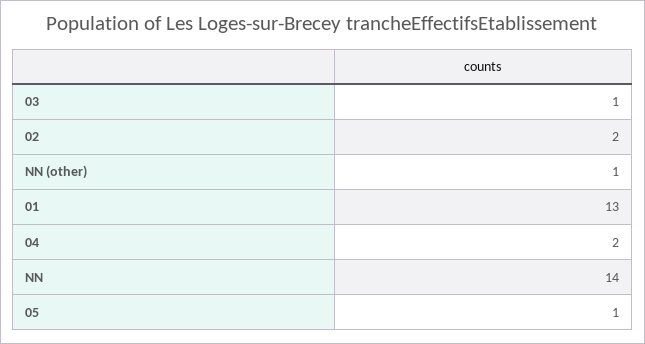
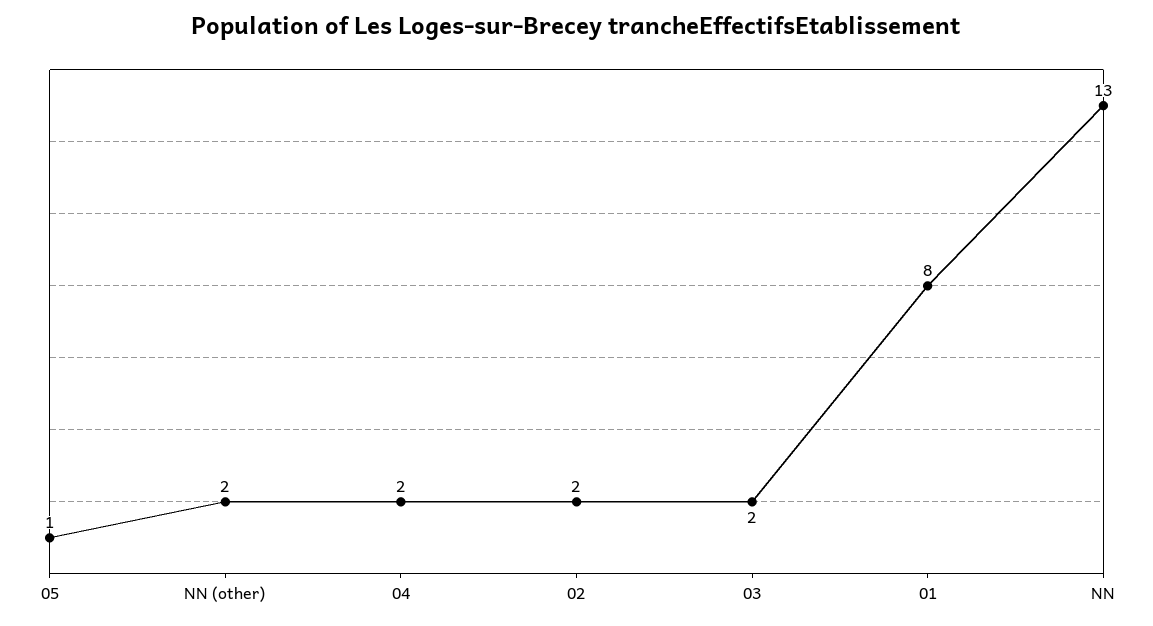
  {
-   "03": 1,
+   "03": 2,
    "02": 2,
-   "NN (other)": 1,
+   "NN (other)": 2,
-   "01": 13,
+   "01": 8,
    "04": 2,
-   "NN": 14,
+   "NN": 13,
    "05": 1
  }

